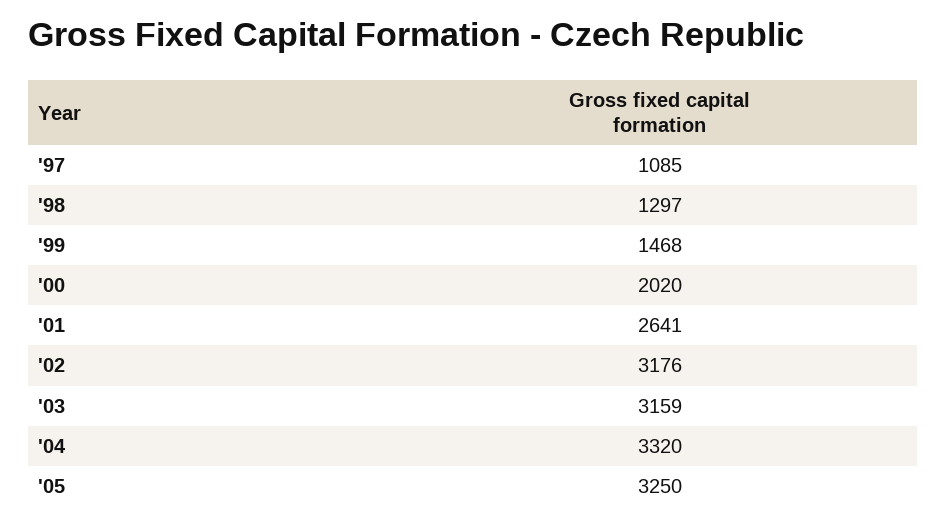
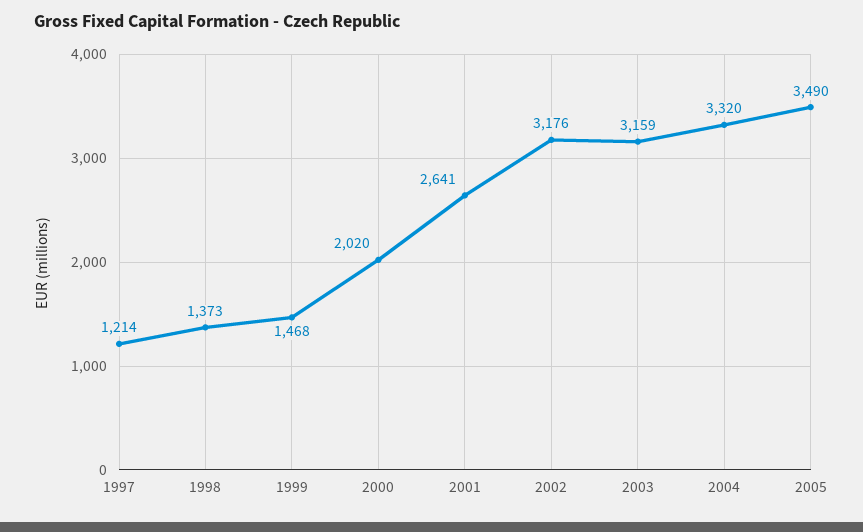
  {
-   "'97": 1085,
+   "'97": 1214,
-   "'98": 1297,
+   "'98": 1373,
    "'99": 1468,
    "'00": 2020,
    "'01": 2641,
    "'02": 3176,
    "'03": 3159,
    "'04": 3320,
-   "'05": 3250
+   "'05": 3490
  }

